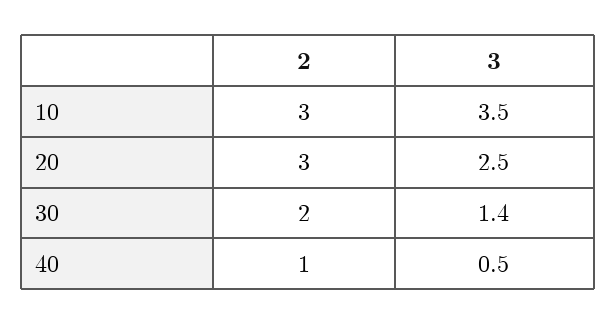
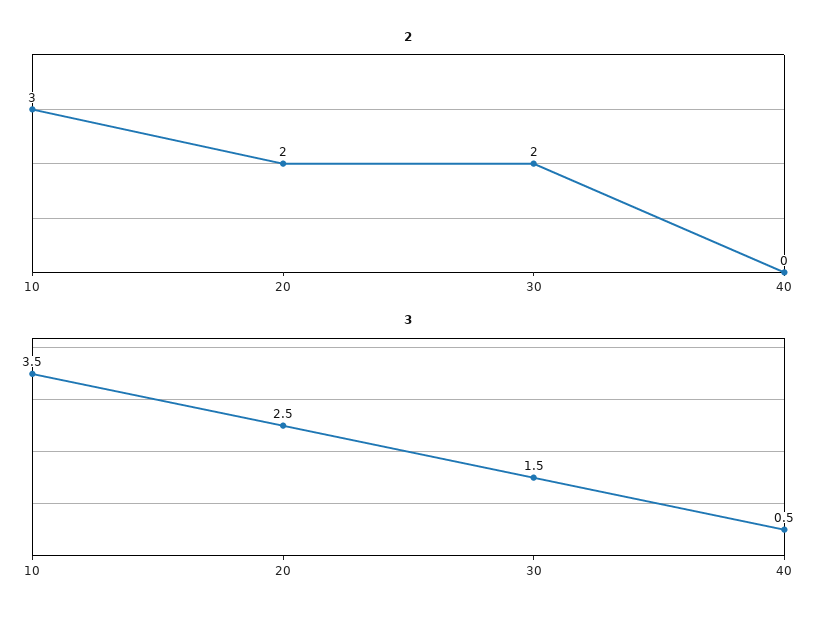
  {
    "2": {
      "10": 3,
-     "20": 3,
+     "20": 2,
      "30": 2,
-     "40": 1
+     "40": 0
    },
    "3": {
      "10": 3.5,
      "20": 2.5,
-     "30": 1.4,
+     "30": 1.5,
      "40": 0.5
    }
  }

